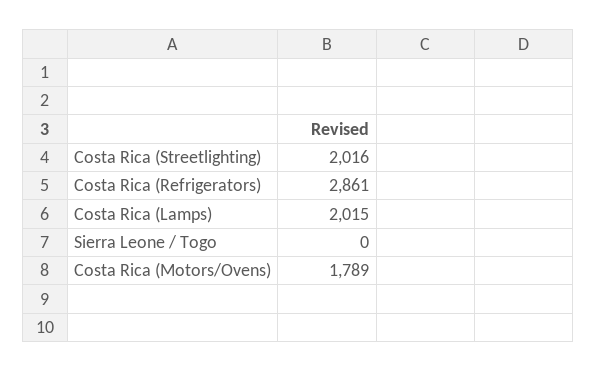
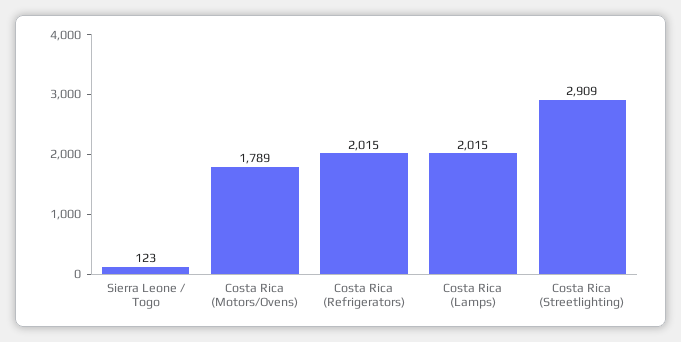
  {
-   "Costa Rica (Streetlighting)": 2016,
+   "Costa Rica (Streetlighting)": 2909,
-   "Costa Rica (Refrigerators)": 2861,
+   "Costa Rica (Refrigerators)": 2015,
    "Costa Rica (Lamps)": 2015,
-   "Sierra Leone / Togo": 0,
+   "Sierra Leone / Togo": 123,
    "Costa Rica (Motors/Ovens)": 1789
  }

